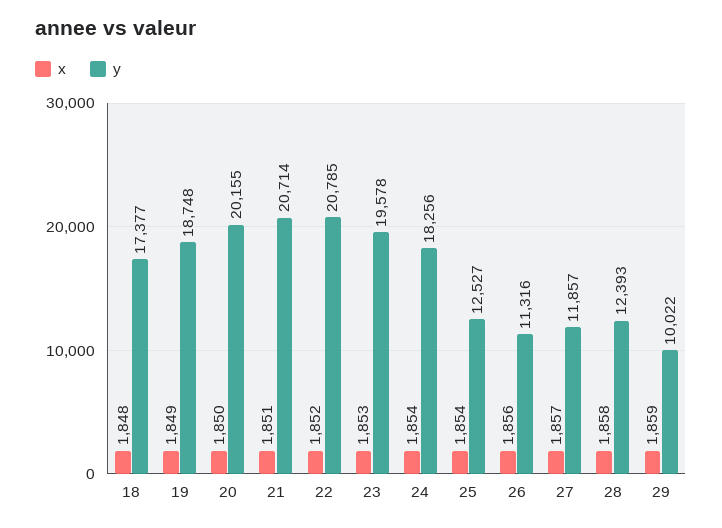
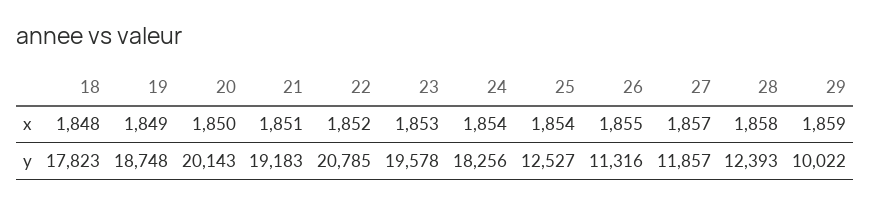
  {
    "x": {
      "18": 1848,
      "19": 1849,
      "20": 1850,
      "21": 1851,
      "22": 1852,
      "23": 1853,
      "24": 1854,
      "25": 1854,
-     "26": 1856,
+     "26": 1855,
      "27": 1857,
      "28": 1858,
      "29": 1859
    },
    "y": {
-     "18": 17377,
+     "18": 17823,
      "19": 18748,
-     "20": 20155,
+     "20": 20143,
-     "21": 20714,
+     "21": 19183,
      "22": 20785,
      "23": 19578,
      "24": 18256,
      "25": 12527,
      "26": 11316,
      "27": 11857,
      "28": 12393,
      "29": 10022
    }
  }

